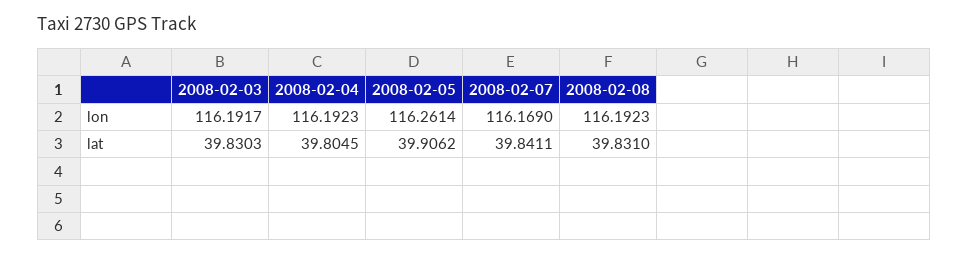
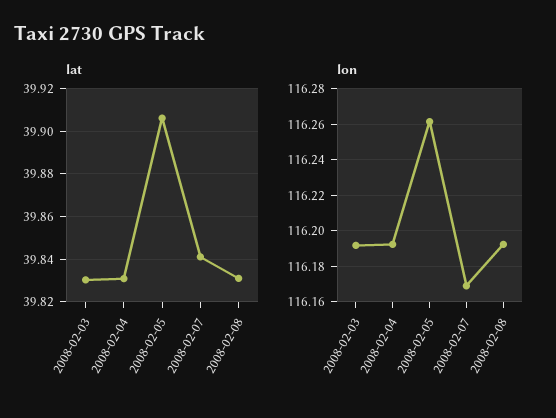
  {
    "lon": {
      "2008-02-03": 116.1917,
      "2008-02-04": 116.1923,
      "2008-02-05": 116.2614,
      "2008-02-07": 116.169,
      "2008-02-08": 116.1923
    },
    "lat": {
      "2008-02-03": 39.8303,
-     "2008-02-04": 39.8045,
+     "2008-02-04": 39.83,
      "2008-02-05": 39.9062,
      "2008-02-07": 39.8411,
      "2008-02-08": 39.831
    }
  }

